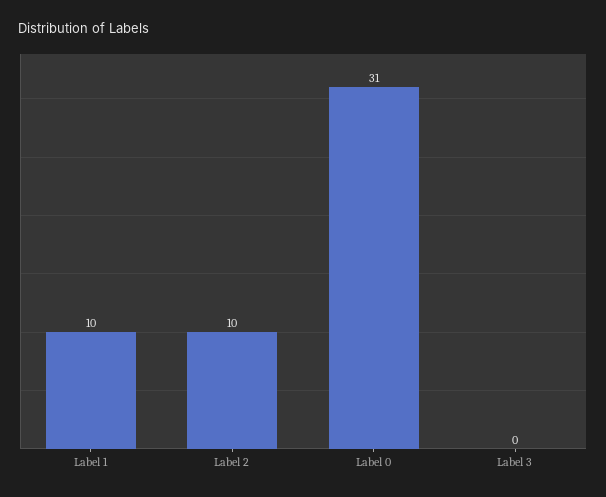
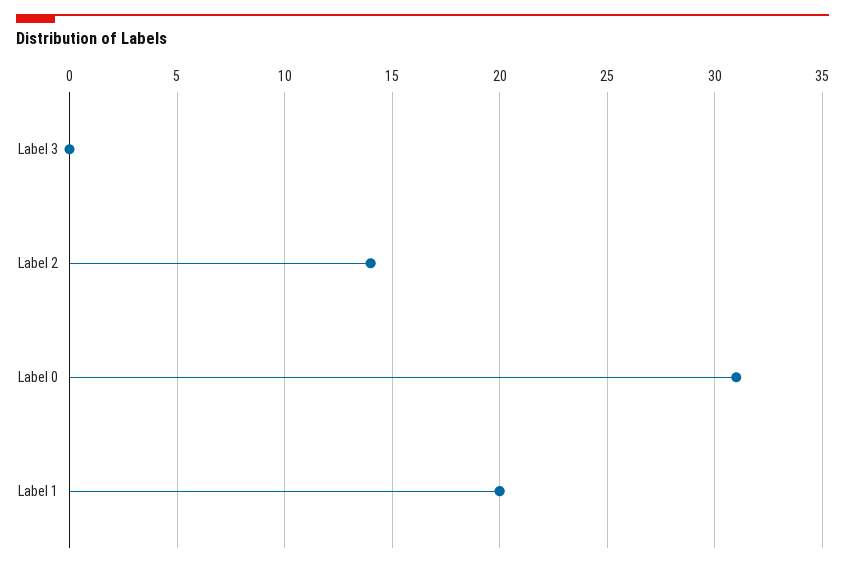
  {
-   "Label 1": 10,
+   "Label 1": 20,
-   "Label 2": 10,
+   "Label 2": 14,
    "Label 0": 31,
    "Label 3": 0
  }

